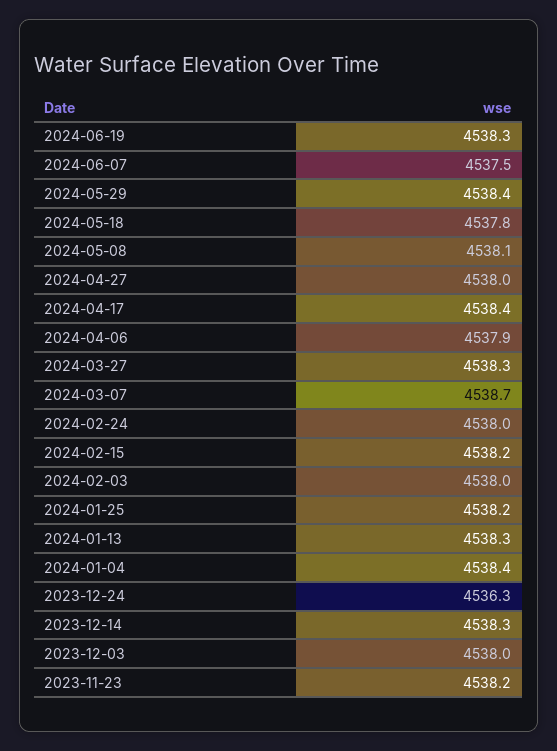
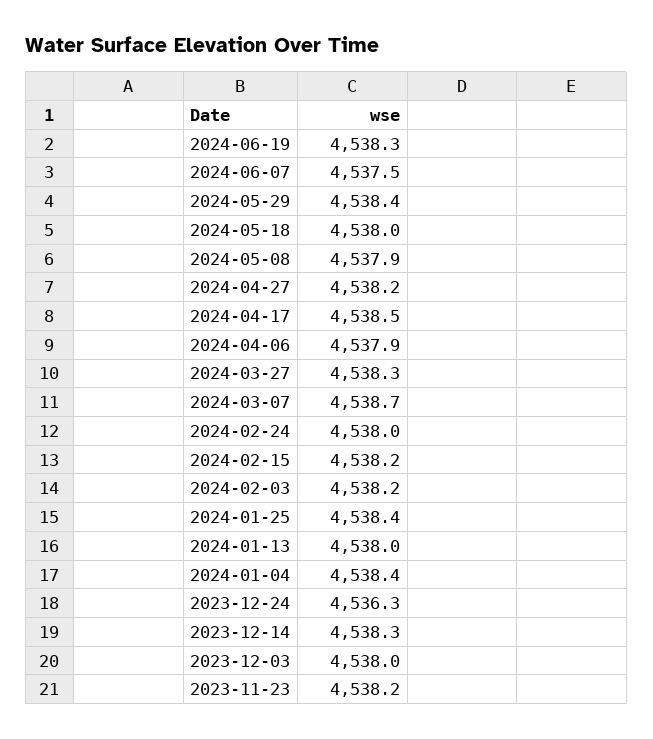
  {
    "2024-06-19": 4538.3,
    "2024-06-07": 4537.5,
    "2024-05-29": 4538.4,
-   "2024-05-18": 4537.8,
+   "2024-05-18": 4538,
-   "2024-05-08": 4538.1,
+   "2024-05-08": 4537.9,
-   "2024-04-27": 4538,
+   "2024-04-27": 4538.2,
-   "2024-04-17": 4538.4,
+   "2024-04-17": 4538.5,
    "2024-04-06": 4537.9,
    "2024-03-27": 4538.3,
    "2024-03-07": 4538.7,
    "2024-02-24": 4538,
    "2024-02-15": 4538.2,
-   "2024-02-03": 4538,
+   "2024-02-03": 4538.2,
-   "2024-01-25": 4538.2,
+   "2024-01-25": 4538.4,
-   "2024-01-13": 4538.3,
+   "2024-01-13": 4538,
    "2024-01-04": 4538.4,
    "2023-12-24": 4536.3,
    "2023-12-14": 4538.3,
    "2023-12-03": 4538,
    "2023-11-23": 4538.2
  }

